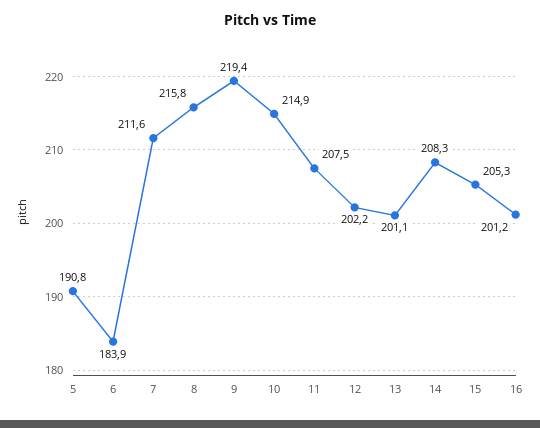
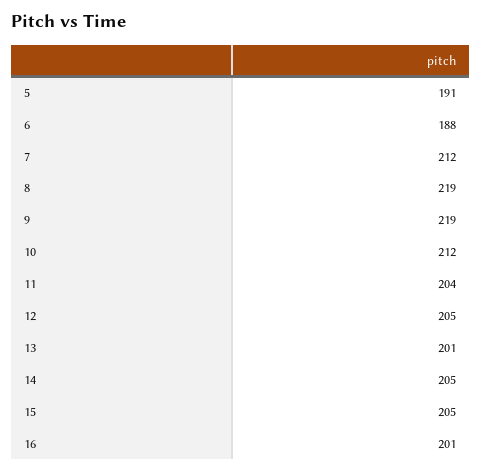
  {
    "5": 190.8,
-   "6": 183.9,
+   "6": 188,
    "7": 211.6,
-   "8": 215.8,
+   "8": 219,
    "9": 219.4,
-   "10": 214.9,
+   "10": 212,
-   "11": 207.5,
+   "11": 204,
-   "12": 202.2,
+   "12": 205,
    "13": 201.1,
-   "14": 208.3,
+   "14": 205,
    "15": 205.3,
    "16": 201.2
  }

